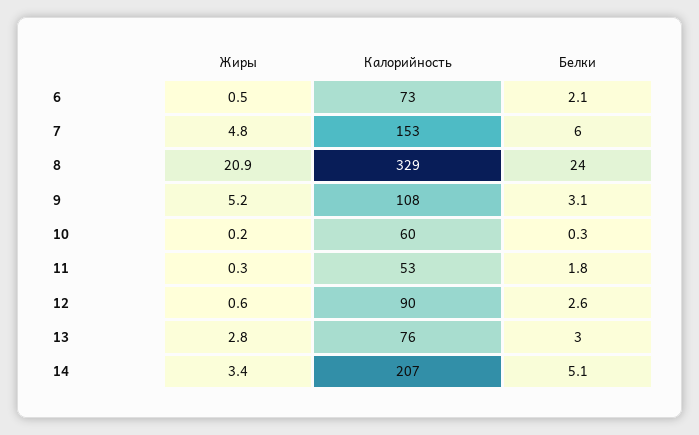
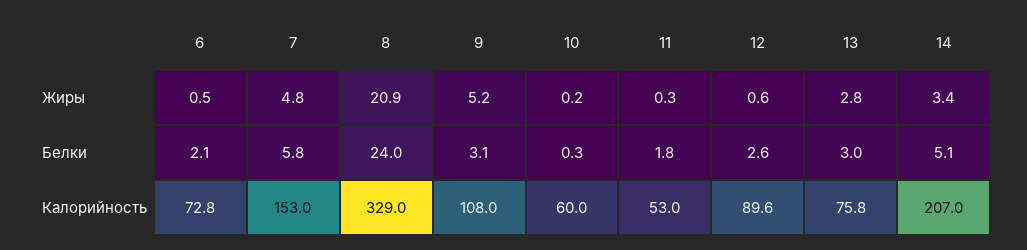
  {
    "Жиры": {
      "6": 0.5,
      "7": 4.8,
      "8": 20.9,
      "9": 5.2,
      "10": 0.2,
      "11": 0.3,
      "12": 0.6,
      "13": 2.8,
      "14": 3.4
    },
    "Калорийность": {
      "6": 72.8,
      "7": 153,
      "8": 329,
      "9": 108,
      "10": 60,
      "11": 53,
      "12": 89.6,
      "13": 75.8,
      "14": 207
    },
    "Белки": {
      "6": 2.1,
-     "7": 6,
+     "7": 5.8,
      "8": 24,
      "9": 3.1,
      "10": 0.3,
      "11": 1.8,
      "12": 2.6,
      "13": 3,
      "14": 5.1
    }
  }

